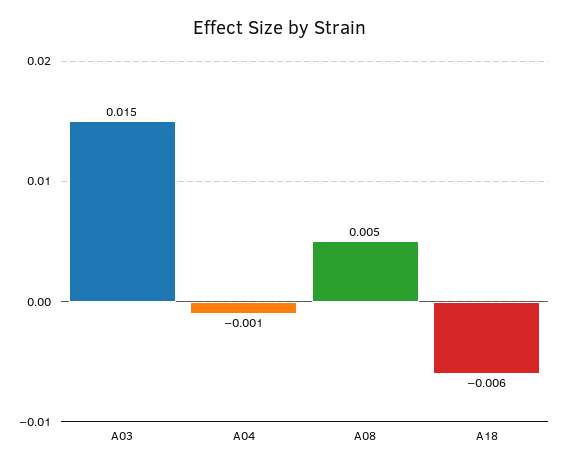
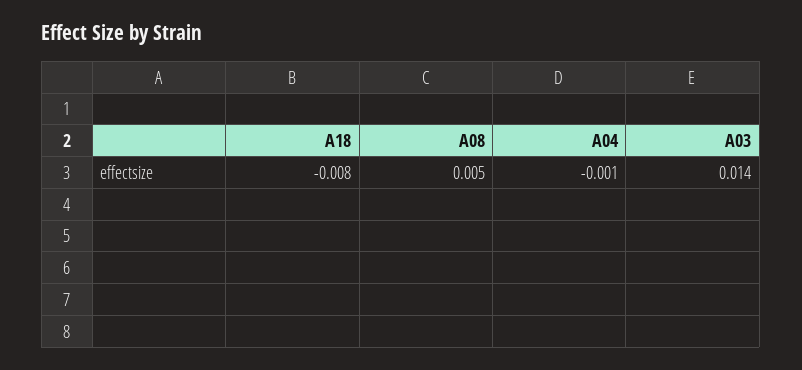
  {
-   "A03": 0.015,
+   "A03": 0.014,
    "A04": -0.001,
    "A08": 0.005,
-   "A18": -0.006
+   "A18": -0.008
  }

